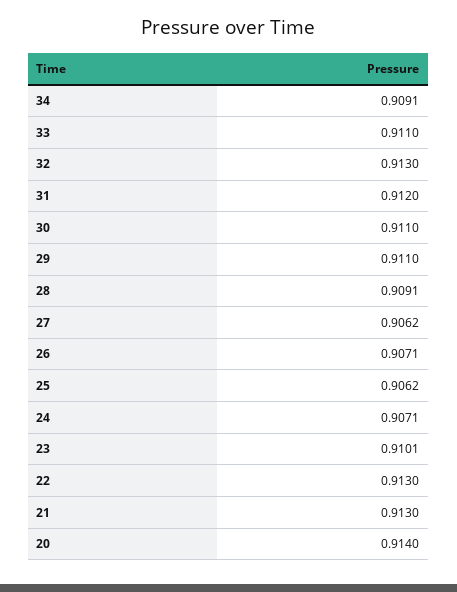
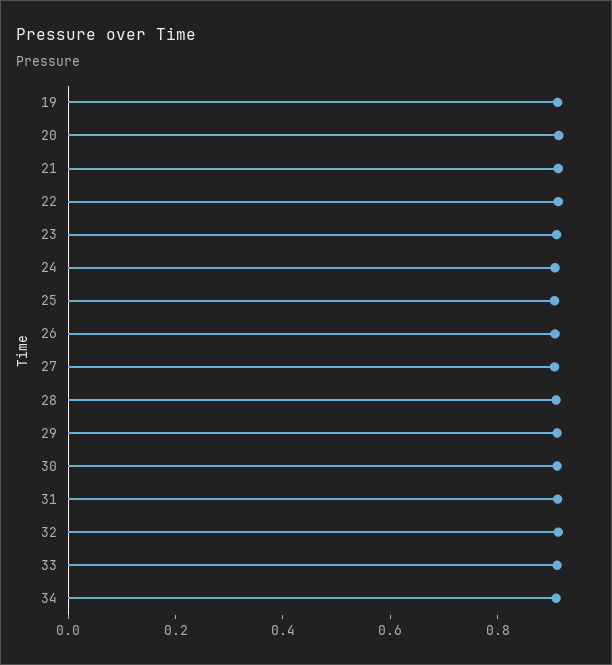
  {
    "34": 0.9091,
    "33": 0.911,
    "32": 0.913,
    "31": 0.912,
    "30": 0.911,
    "29": 0.911,
    "28": 0.9091,
    "27": 0.9062,
    "26": 0.9071,
    "25": 0.9062,
    "24": 0.9071,
    "23": 0.9101,
    "22": 0.913,
    "21": 0.913,
-   "20": 0.914
+   "20": 0.914,
+   "19": 0.9
  }

